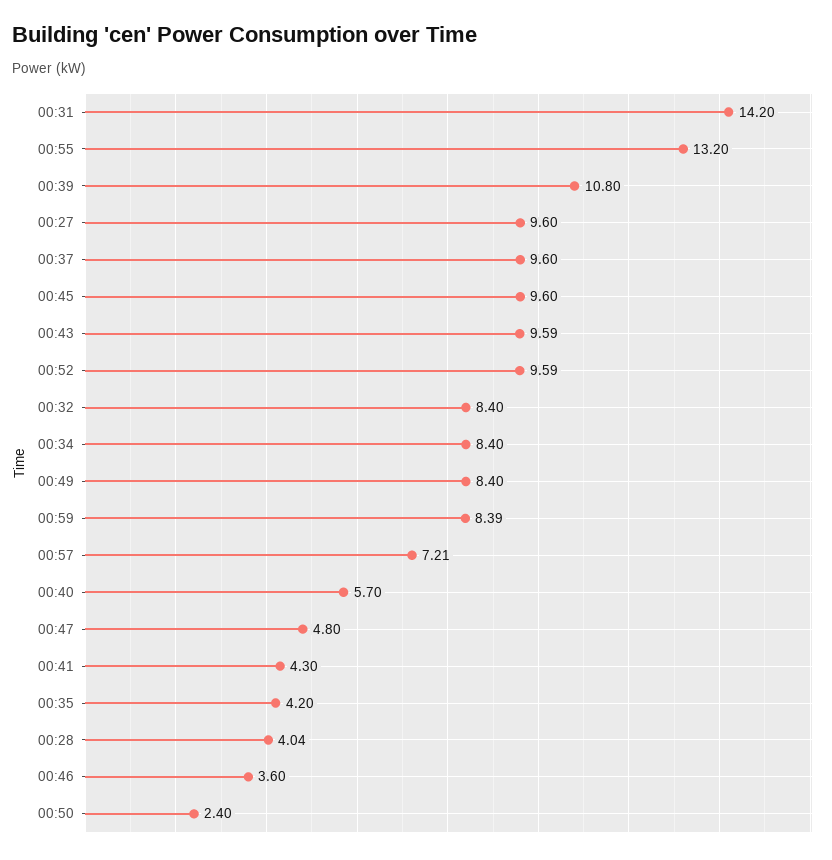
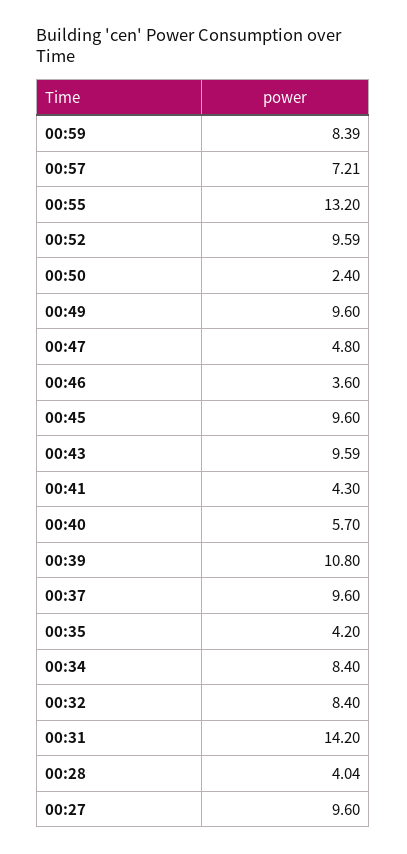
  {
    "00:31": 14.2,
    "00:55": 13.2,
    "00:39": 10.8,
    "00:27": 9.6,
    "00:37": 9.6,
    "00:45": 9.6,
    "00:43": 9.59,
    "00:52": 9.59,
    "00:32": 8.4,
    "00:34": 8.4,
-   "00:49": 8.4,
+   "00:49": 9.6,
    "00:59": 8.39,
    "00:57": 7.21,
    "00:40": 5.7,
    "00:47": 4.8,
    "00:41": 4.3,
    "00:35": 4.2,
    "00:28": 4.04,
    "00:46": 3.6,
    "00:50": 2.4
  }

